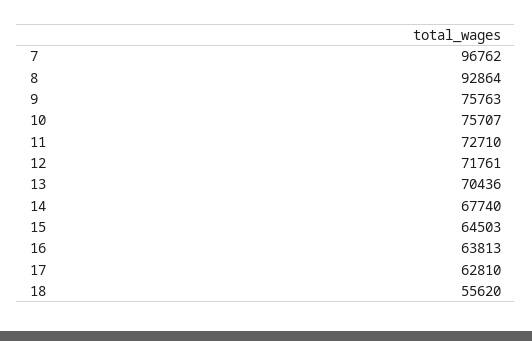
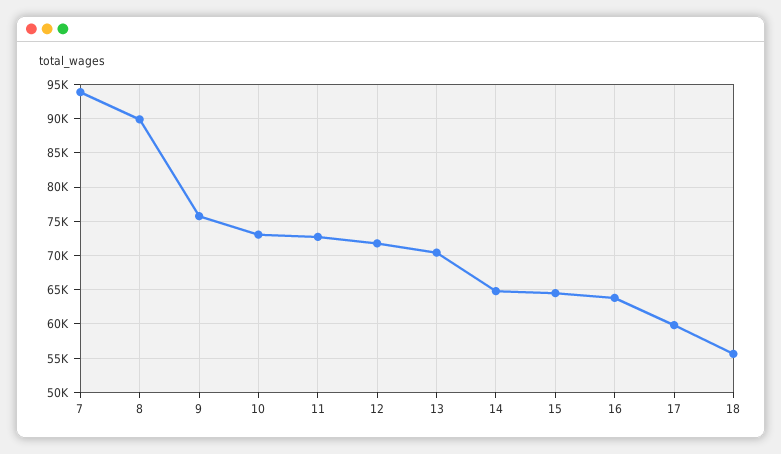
  {
-   "7": 96762,
+   "7": 94000,
-   "8": 92864,
+   "8": 90000,
    "9": 75763,
-   "10": 75707,
+   "10": 73000,
    "11": 72710,
    "12": 71761,
    "13": 70436,
-   "14": 67740,
+   "14": 65000,
    "15": 64503,
    "16": 63813,
-   "17": 62810,
+   "17": 60000,
    "18": 55620
  }

